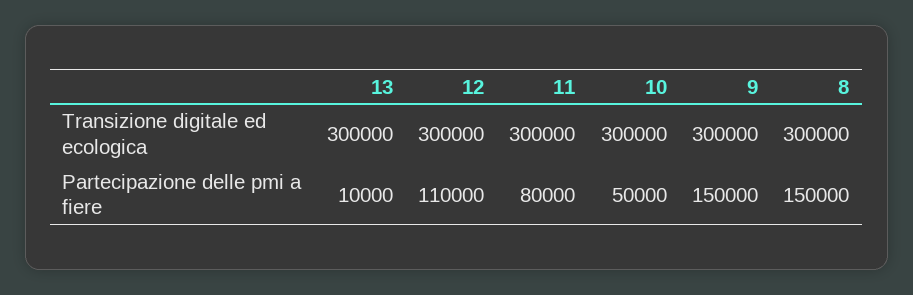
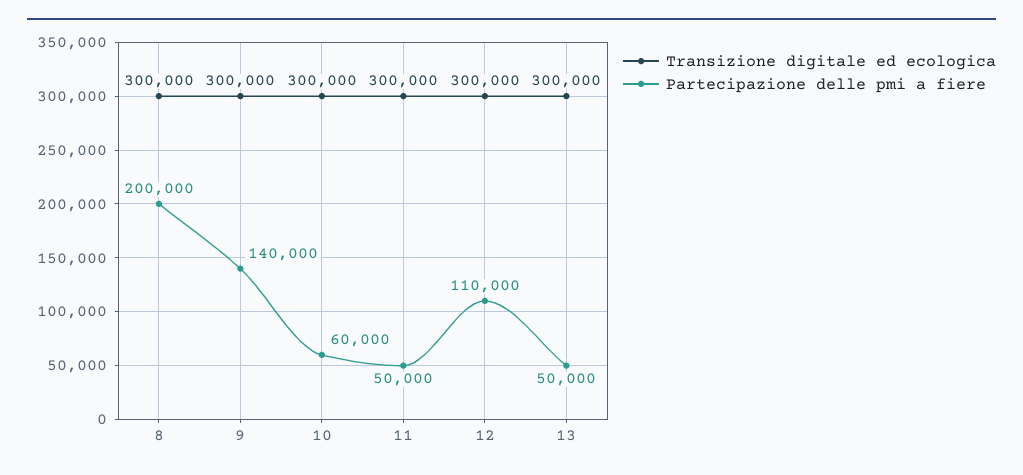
  {
    "Transizione digitale ed ecologica": {
      "13": 300000,
      "12": 300000,
      "11": 300000,
      "10": 300000,
      "9": 300000,
      "8": 300000
    },
    "Partecipazione delle pmi a fiere": {
-     "13": 10000,
+     "13": 50000,
      "12": 110000,
-     "11": 80000,
+     "11": 50000,
-     "10": 50000,
+     "10": 60000,
-     "9": 150000,
+     "9": 140000,
-     "8": 150000
+     "8": 200000
    }
  }

